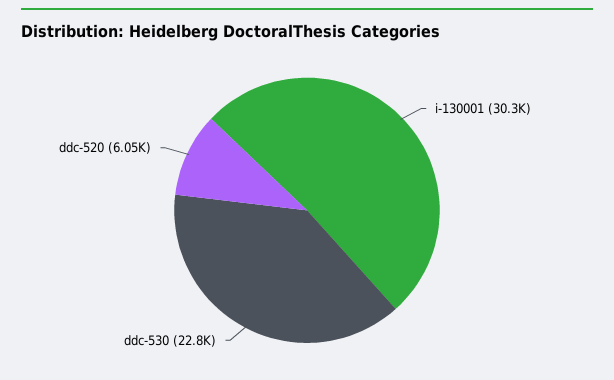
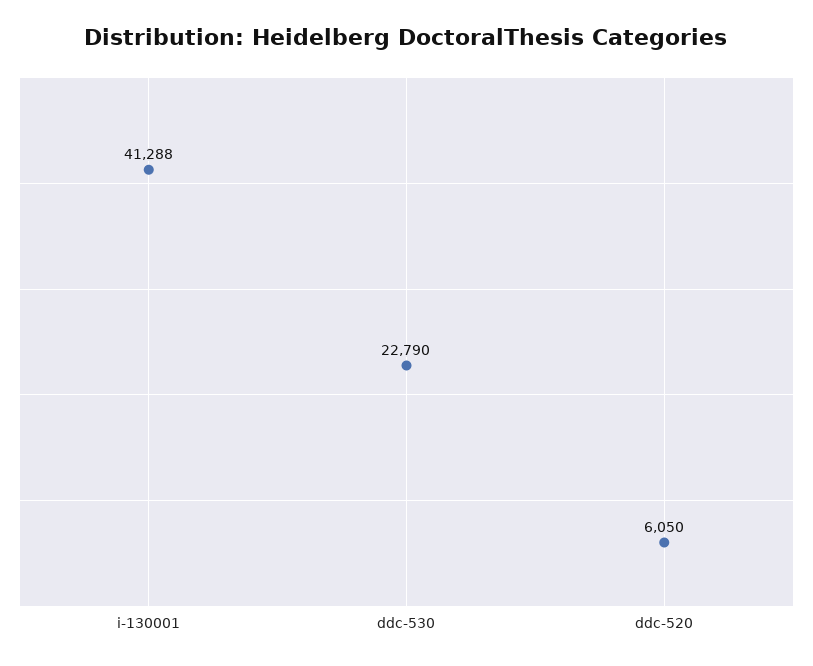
  {
-   "i-130001": 30300,
+   "i-130001": 41288,
    "ddc-530": 22790,
    "ddc-520": 6050
  }

